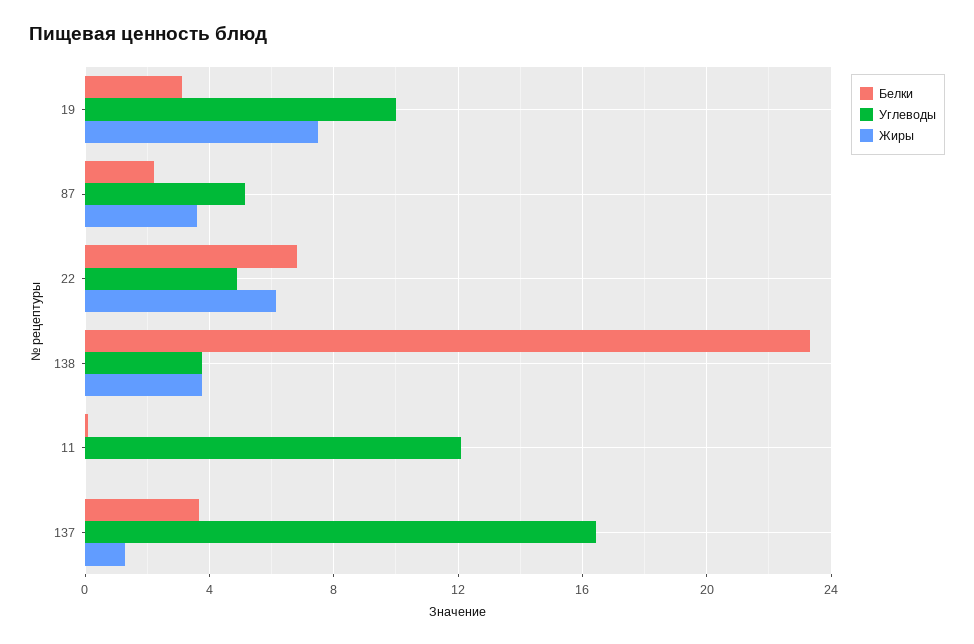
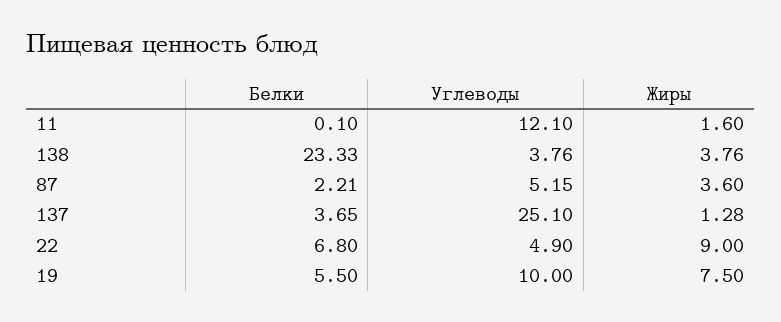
  {
    "Белки": {
-     "19": 3,
+     "19": 5.5,
      "87": 2.21,
      "22": 6.8,
      "138": 23.33,
      "11": 0.1,
      "137": 3.65
    },
    "Углеводы": {
      "19": 10,
      "87": 5.15,
      "22": 4.9,
      "138": 3.76,
      "11": 12.1,
-     "137": 16.5
+     "137": 25.1
    },
    "Жиры": {
      "19": 7.5,
      "87": 3.6,
-     "22": 6,
+     "22": 9,
      "138": 3.76,
-     "11": 0,
+     "11": 1.6,
      "137": 1.28
    }
  }

